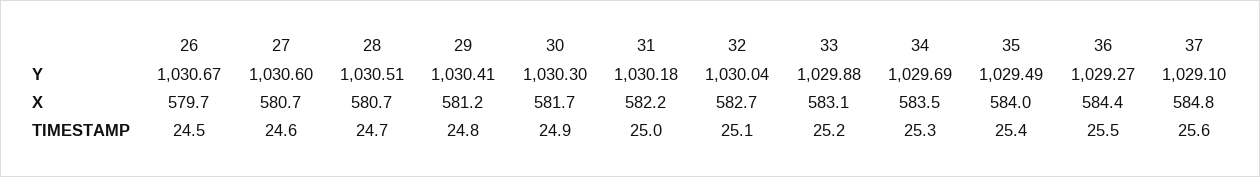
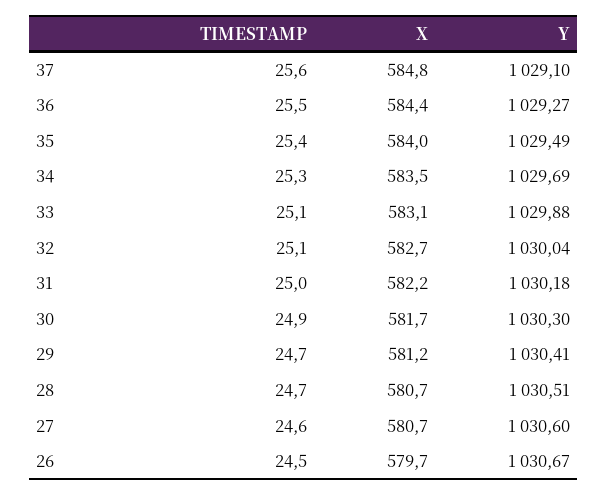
  {
    "26": {
      "Y": 1030.67,
      "X": 579.7,
      "TIMESTAMP": 24.5
    },
    "27": {
      "Y": 1030.6,
      "X": 580.7,
      "TIMESTAMP": 24.6
    },
    "28": {
      "Y": 1030.51,
      "X": 580.7,
      "TIMESTAMP": 24.7
    },
    "29": {
      "Y": 1030.41,
      "X": 581.2,
-     "TIMESTAMP": 24.8
+     "TIMESTAMP": 24.7
    },
    "30": {
      "Y": 1030.3,
      "X": 581.7,
      "TIMESTAMP": 24.9
    },
    "31": {
      "Y": 1030.18,
      "X": 582.2,
      "TIMESTAMP": 25
    },
    "32": {
      "Y": 1030.04,
      "X": 582.7,
      "TIMESTAMP": 25.1
    },
    "33": {
      "Y": 1029.88,
      "X": 583.1,
-     "TIMESTAMP": 25.2
+     "TIMESTAMP": 25.1
    },
    "34": {
      "Y": 1029.69,
      "X": 583.5,
      "TIMESTAMP": 25.3
    },
    "35": {
      "Y": 1029.49,
      "X": 584,
      "TIMESTAMP": 25.4
    },
    "36": {
      "Y": 1029.27,
      "X": 584.4,
      "TIMESTAMP": 25.5
    },
    "37": {
      "Y": 1029.1,
      "X": 584.8,
      "TIMESTAMP": 25.6
    }
  }

